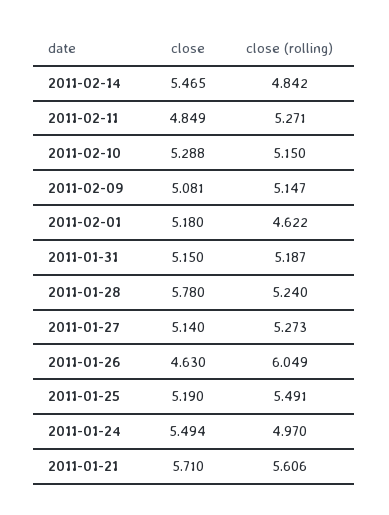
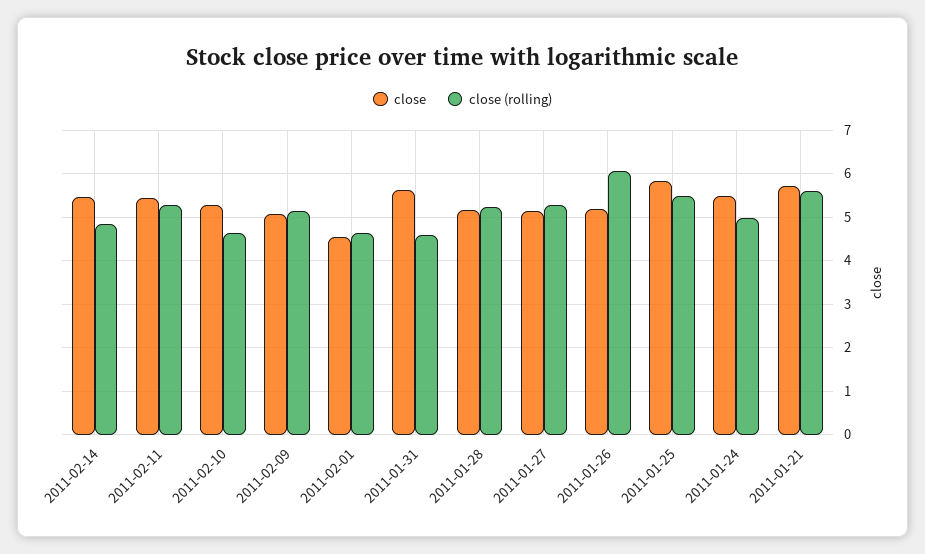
  {
    "close": {
      "2011-02-14": 5.465,
-     "2011-02-11": 4.849,
+     "2011-02-11": 5.4,
      "2011-02-10": 5.288,
      "2011-02-09": 5.081,
-     "2011-02-01": 5.18,
+     "2011-02-01": 4.6,
-     "2011-01-31": 5.15,
+     "2011-01-31": 5.6,
-     "2011-01-28": 5.78,
+     "2011-01-28": 5.2,
      "2011-01-27": 5.14,
-     "2011-01-26": 4.63,
+     "2011-01-26": 5.2,
-     "2011-01-25": 5.19,
+     "2011-01-25": 5.8,
      "2011-01-24": 5.494,
      "2011-01-21": 5.71
    },
    "close (rolling)": {
      "2011-02-14": 4.842,
      "2011-02-11": 5.271,
-     "2011-02-10": 5.15,
+     "2011-02-10": 4.6,
      "2011-02-09": 5.147,
      "2011-02-01": 4.622,
-     "2011-01-31": 5.187,
+     "2011-01-31": 4.6,
      "2011-01-28": 5.24,
      "2011-01-27": 5.273,
      "2011-01-26": 6.049,
      "2011-01-25": 5.491,
      "2011-01-24": 4.97,
      "2011-01-21": 5.606
    }
  }

